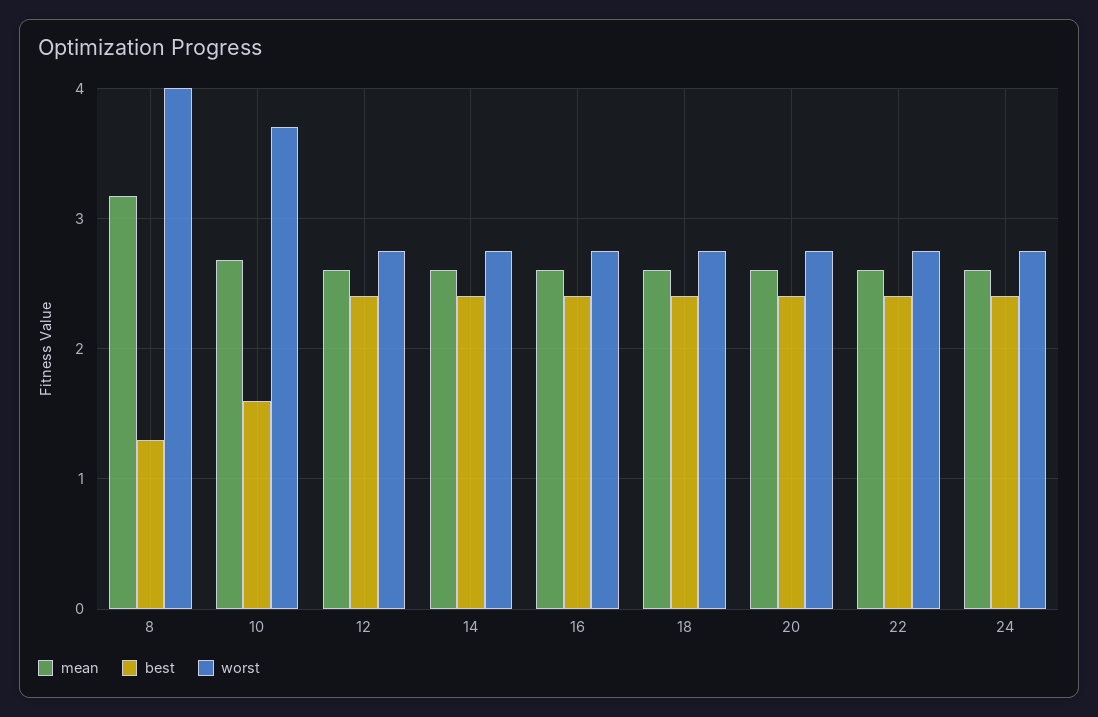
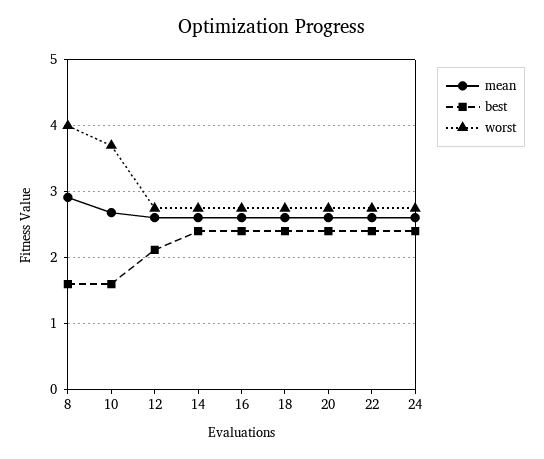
  {
    "mean": {
-     "8": 3.2,
+     "8": 2.9,
      "10": 2.7,
      "12": 2.6,
      "14": 2.6,
      "16": 2.6,
      "18": 2.6,
      "20": 2.6,
      "22": 2.6,
      "24": 2.6
    },
    "best": {
-     "8": 1.3,
+     "8": 1.6,
      "10": 1.6,
-     "12": 2.4,
+     "12": 2.1,
      "14": 2.4,
      "16": 2.4,
      "18": 2.4,
      "20": 2.4,
      "22": 2.4,
      "24": 2.4
    },
    "worst": {
      "8": 4,
      "10": 3.7,
      "12": 2.7,
      "14": 2.7,
      "16": 2.7,
      "18": 2.7,
      "20": 2.7,
      "22": 2.7,
      "24": 2.7
    }
  }

